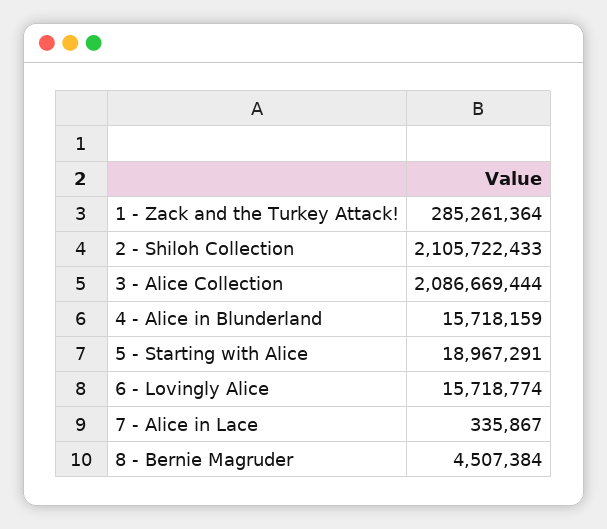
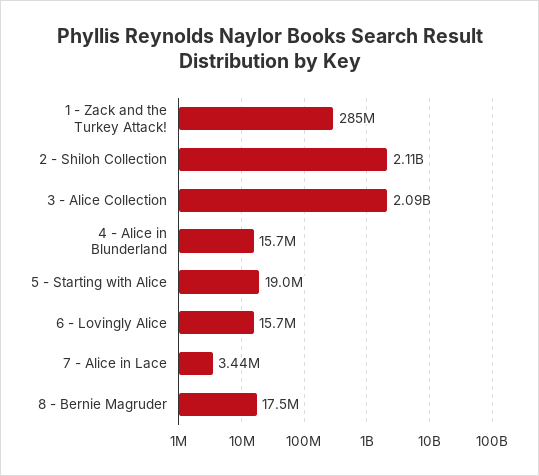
  {
    "1 - Zack and the Turkey Attack!": 285261364,
    "2 - Shiloh Collection": 2105722433,
    "3 - Alice Collection": 2086669444,
    "4 - Alice in Blunderland": 15718159,
    "5 - Starting with Alice": 18967291,
    "6 - Lovingly Alice": 15718774,
-   "7 - Alice in Lace": 335867,
+   "7 - Alice in Lace": 3440000,
-   "8 - Bernie Magruder": 4507384
+   "8 - Bernie Magruder": 17500000
  }

